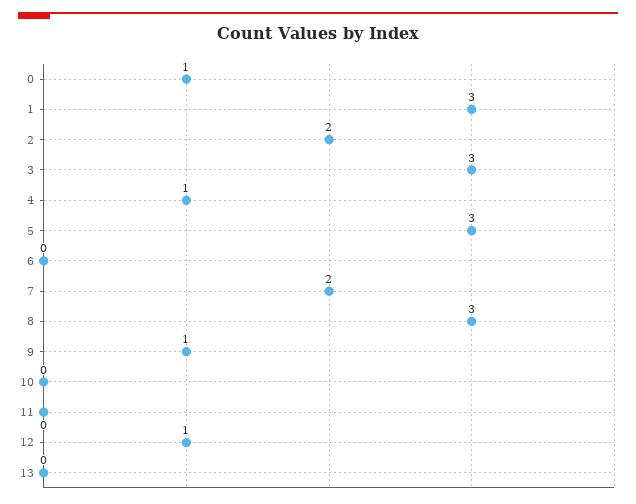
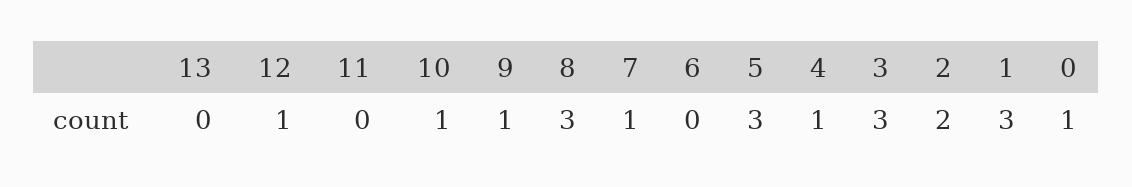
  {
    "0": 1,
    "1": 3,
    "2": 2,
    "3": 3,
    "4": 1,
    "5": 3,
    "6": 0,
-   "7": 2,
+   "7": 1,
    "8": 3,
    "9": 1,
-   "10": 0,
+   "10": 1,
    "11": 0,
    "12": 1,
    "13": 0
  }

